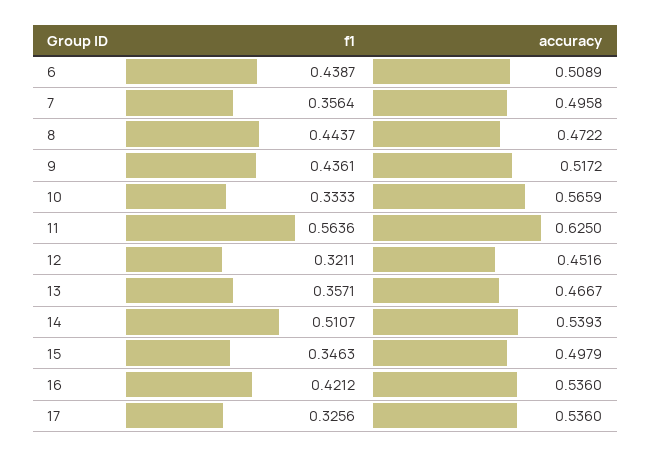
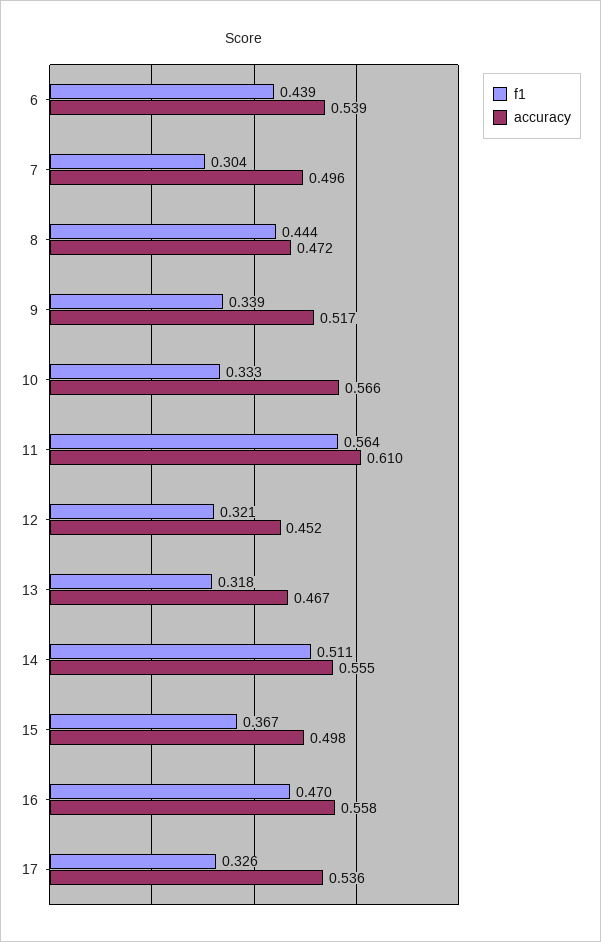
  {
    "f1": {
      "6": 0.4387,
-     "7": 0.3564,
+     "7": 0.304,
      "8": 0.4437,
-     "9": 0.4361,
+     "9": 0.339,
      "10": 0.3333,
      "11": 0.5636,
      "12": 0.3211,
-     "13": 0.3571,
+     "13": 0.318,
      "14": 0.5107,
-     "15": 0.3463,
+     "15": 0.367,
-     "16": 0.4212,
+     "16": 0.47,
      "17": 0.3256
    },
    "accuracy": {
-     "6": 0.5089,
+     "6": 0.539,
      "7": 0.4958,
      "8": 0.4722,
      "9": 0.5172,
      "10": 0.5659,
-     "11": 0.625,
+     "11": 0.61,
      "12": 0.4516,
      "13": 0.4667,
-     "14": 0.5393,
+     "14": 0.555,
      "15": 0.4979,
-     "16": 0.536,
+     "16": 0.558,
      "17": 0.536
    }
  }

